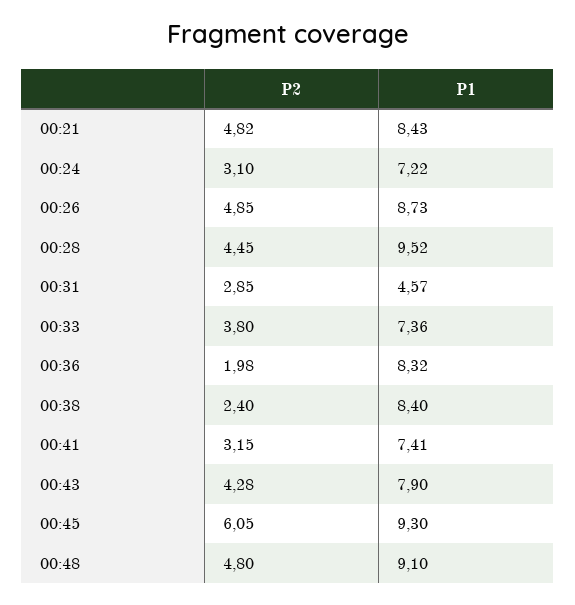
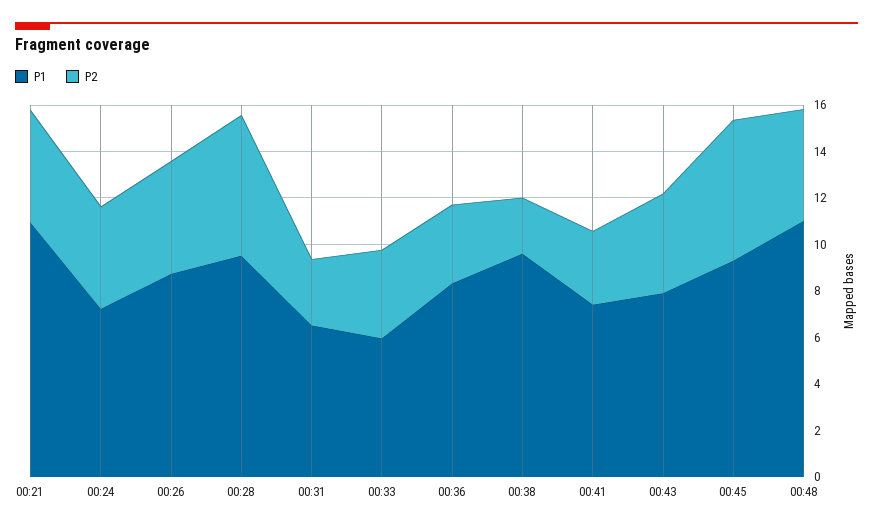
  {
    "P2": {
      "00:21": 4.82,
-     "00:24": 3.1,
+     "00:24": 4.5,
      "00:26": 4.85,
-     "00:28": 4.45,
+     "00:28": 6,
      "00:31": 2.85,
      "00:33": 3.8,
-     "00:36": 1.98,
+     "00:36": 3.5,
      "00:38": 2.4,
      "00:41": 3.15,
      "00:43": 4.28,
      "00:45": 6.05,
      "00:48": 4.8
    },
    "P1": {
-     "00:21": 8.43,
+     "00:21": 11,
      "00:24": 7.22,
      "00:26": 8.73,
      "00:28": 9.52,
-     "00:31": 4.57,
+     "00:31": 6.5,
-     "00:33": 7.36,
+     "00:33": 6,
      "00:36": 8.32,
-     "00:38": 8.4,
+     "00:38": 9.5,
      "00:41": 7.41,
      "00:43": 7.9,
      "00:45": 9.3,
-     "00:48": 9.1
+     "00:48": 11
    }
  }

